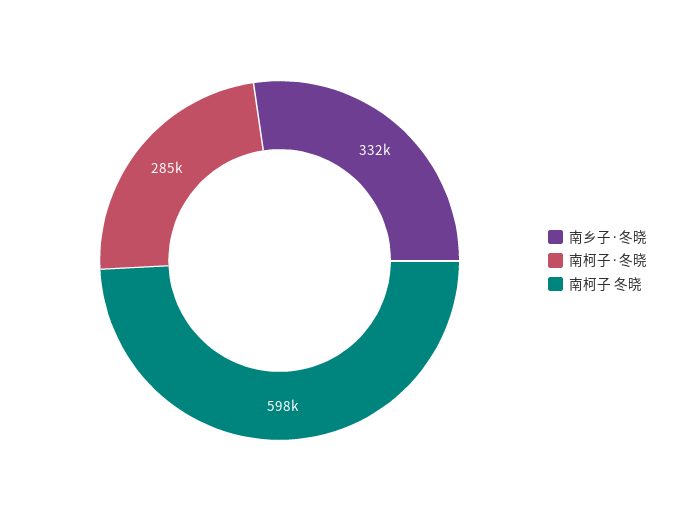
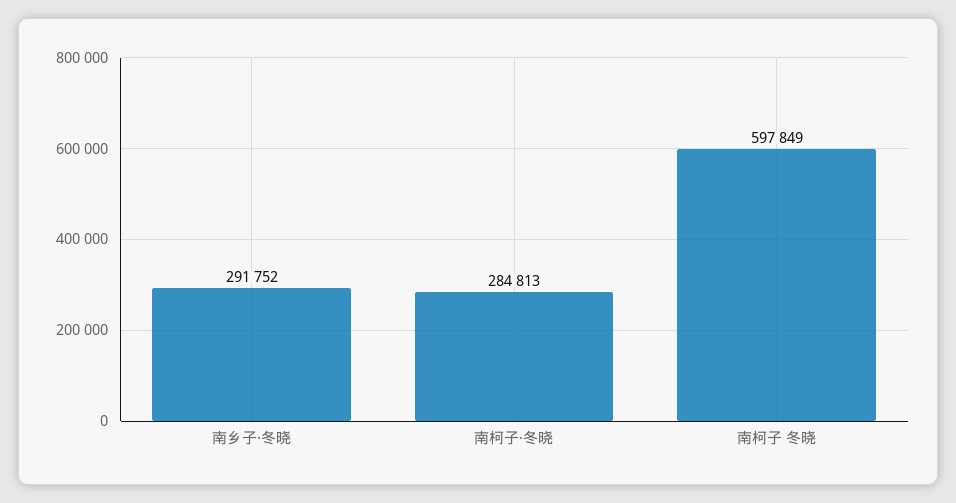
  {
-   "南乡子·冬晓": 332000,
+   "南乡子·冬晓": 291752,
    "南柯子·冬晓": 284813,
    "南柯子 冬晓": 597849
  }

